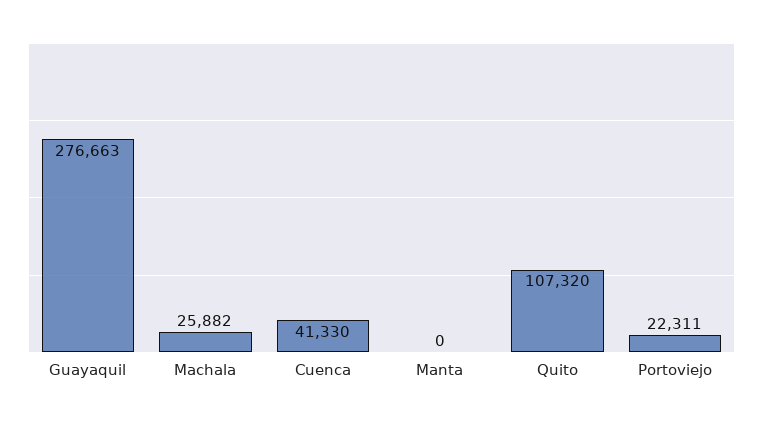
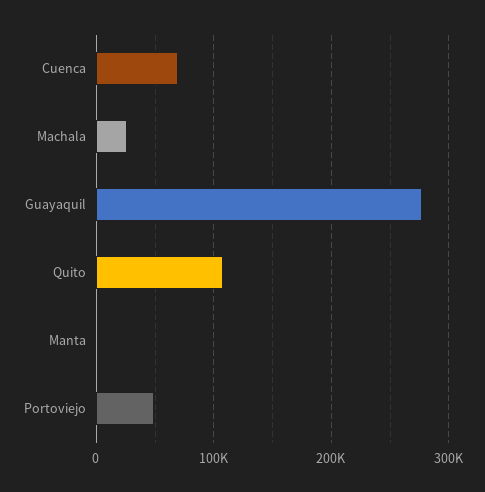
  {
    "Guayaquil": 276663,
    "Machala": 25882,
-   "Cuenca": 41330,
+   "Cuenca": 70000,
    "Manta": 0,
    "Quito": 107320,
-   "Portoviejo": 22311
+   "Portoviejo": 50000
  }

